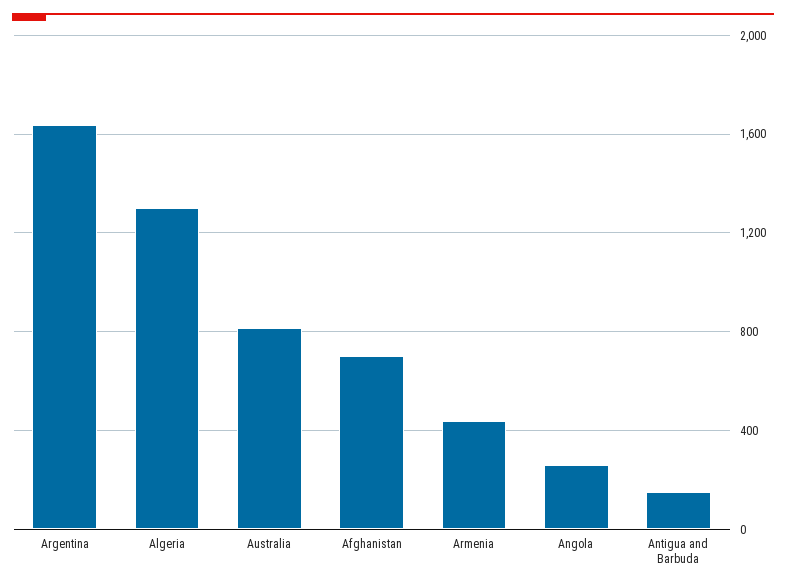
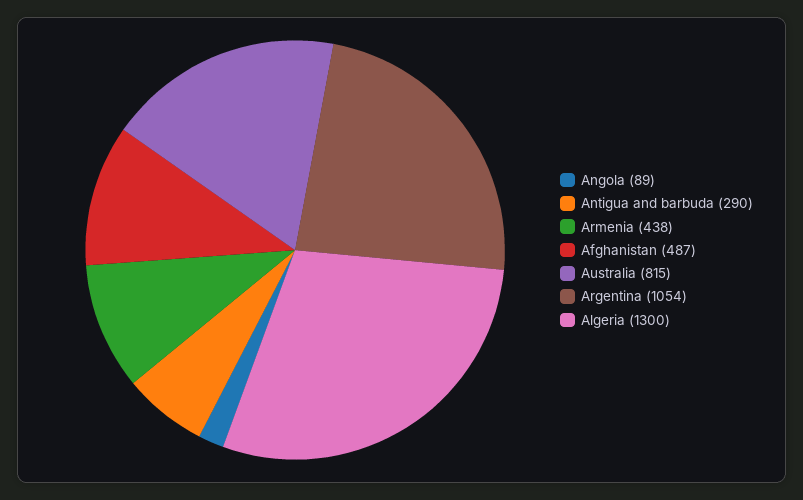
  {
-   "Argentina": 1650,
+   "Argentina": 1054,
    "Algeria": 1300,
    "Australia": 815,
-   "Afghanistan": 700,
+   "Afghanistan": 487,
    "Armenia": 438,
-   "Angola": 250,
+   "Angola": 89,
-   "Antigua and Barbuda": 150
+   "Antigua and Barbuda": 290
  }

